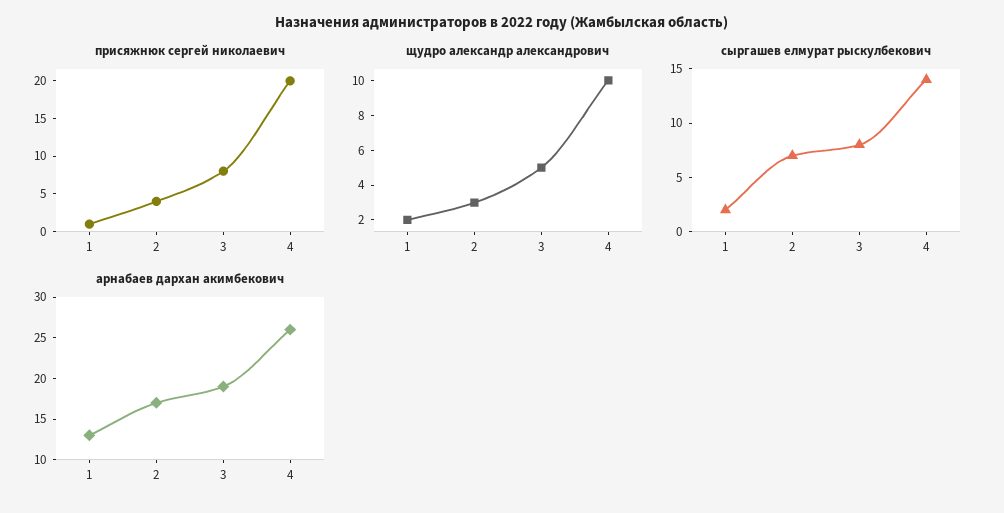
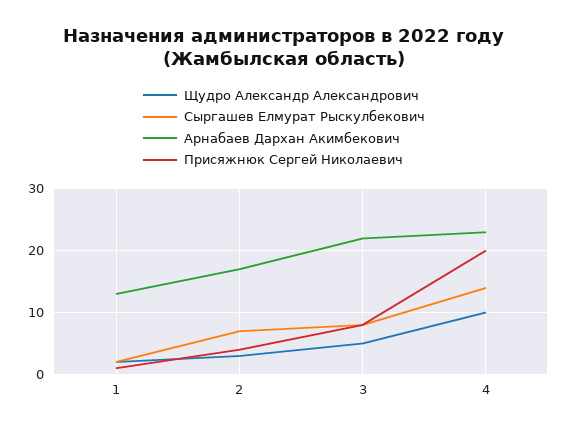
  {
    "присяжнюк сергей николаевич": {
      "1": 1,
      "2": 4,
      "3": 8,
      "4": 20
    },
    "щудро александр александрович": {
      "1": 2,
      "2": 3,
      "3": 5,
      "4": 10
    },
    "сыргашев елмурат рыскулбекович": {
      "1": 2,
      "2": 7,
      "3": 8,
      "4": 14
    },
    "арнабаев дархан акимбекович": {
      "1": 13,
      "2": 17,
-     "3": 19,
+     "3": 22,
-     "4": 26
+     "4": 23
    }
  }

